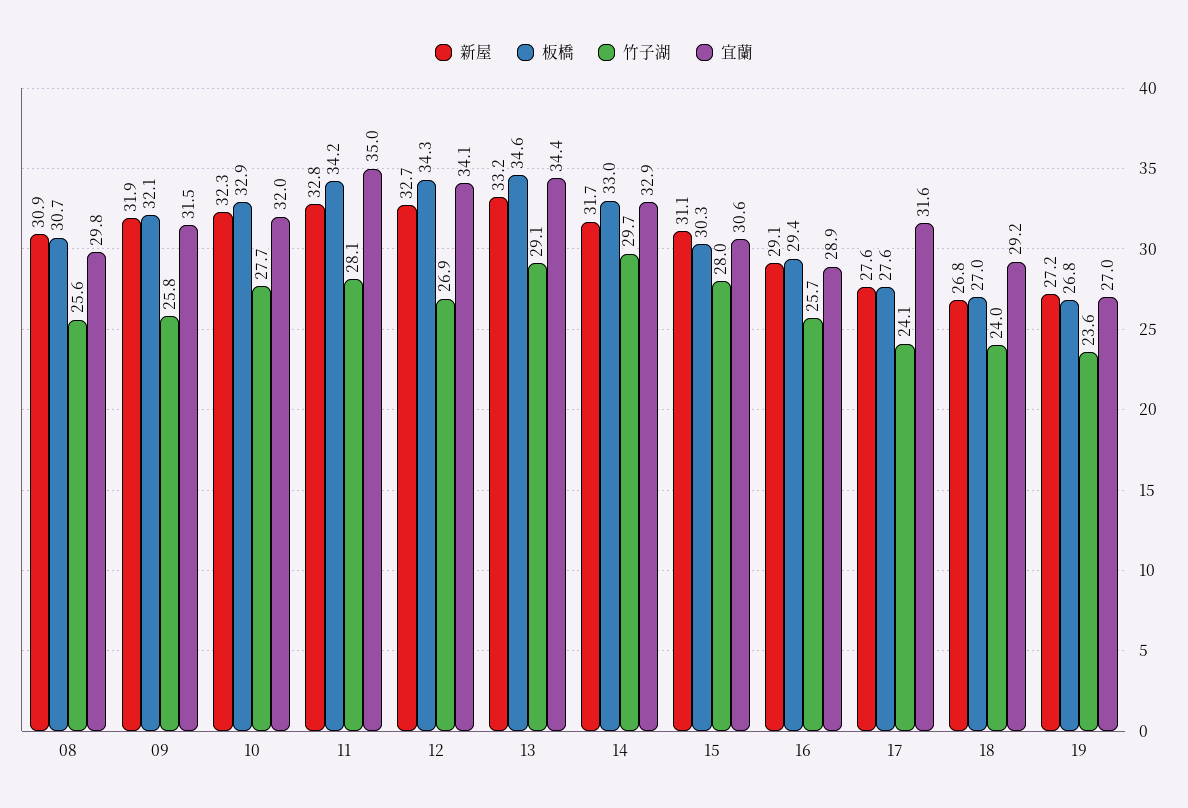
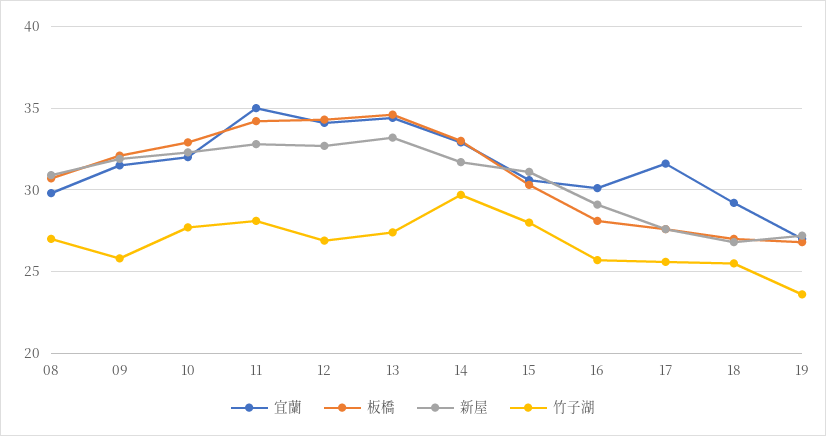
  {
    "新屋": {
      "08": 30.9,
      "09": 31.9,
      "10": 32.3,
      "11": 32.8,
      "12": 32.7,
      "13": 33.2,
      "14": 31.7,
      "15": 31.1,
      "16": 29.1,
      "17": 27.6,
      "18": 26.8,
      "19": 27.2
    },
    "板橋": {
      "08": 30.7,
      "09": 32.1,
      "10": 32.9,
      "11": 34.2,
      "12": 34.3,
      "13": 34.6,
      "14": 33,
      "15": 30.3,
-     "16": 29.4,
+     "16": 28,
      "17": 27.6,
      "18": 27,
      "19": 26.8
    },
    "竹子湖": {
-     "08": 25.6,
+     "08": 27,
      "09": 25.8,
      "10": 27.7,
      "11": 28.1,
      "12": 26.9,
-     "13": 29.1,
+     "13": 27.5,
      "14": 29.7,
      "15": 28,
      "16": 25.7,
-     "17": 24.1,
+     "17": 25.5,
-     "18": 24,
+     "18": 25.5,
      "19": 23.6
    },
    "宜蘭": {
      "08": 29.8,
      "09": 31.5,
      "10": 32,
      "11": 35,
      "12": 34.1,
      "13": 34.4,
      "14": 32.9,
      "15": 30.6,
-     "16": 28.9,
+     "16": 30,
      "17": 31.6,
      "18": 29.2,
      "19": 27
    }
  }

